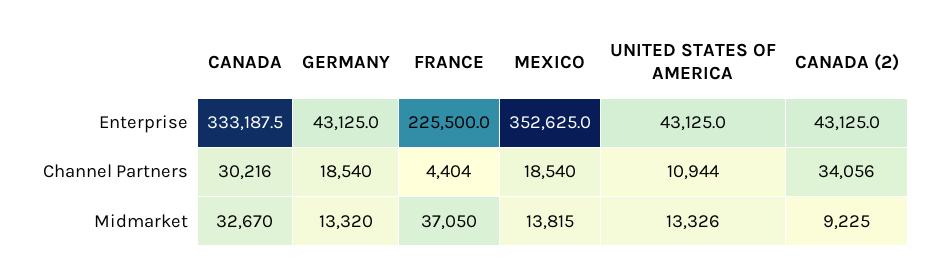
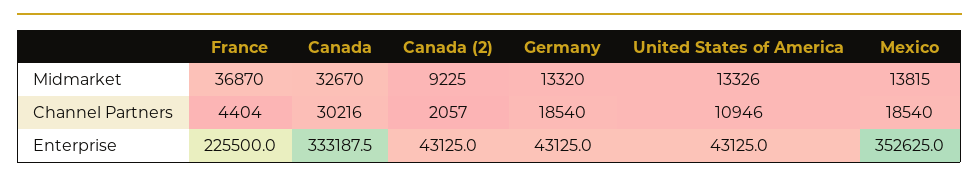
  {
    "CANADA": {
      "Enterprise": 333187.5,
      "Channel Partners": 30216,
      "Midmarket": 32670
    },
    "GERMANY": {
      "Enterprise": 43125,
      "Channel Partners": 18540,
      "Midmarket": 13320
    },
    "FRANCE": {
      "Enterprise": 225500,
      "Channel Partners": 4404,
-     "Midmarket": 37050
+     "Midmarket": 36870
    },
    "MEXICO": {
      "Enterprise": 352625,
      "Channel Partners": 18540,
      "Midmarket": 13815
    },
    "UNITED STATES OF AMERICA": {
      "Enterprise": 43125,
-     "Channel Partners": 10944,
+     "Channel Partners": 10946,
      "Midmarket": 13326
    },
    "CANADA (2)": {
      "Enterprise": 43125,
-     "Channel Partners": 34056,
+     "Channel Partners": 2057,
      "Midmarket": 9225
    }
  }

